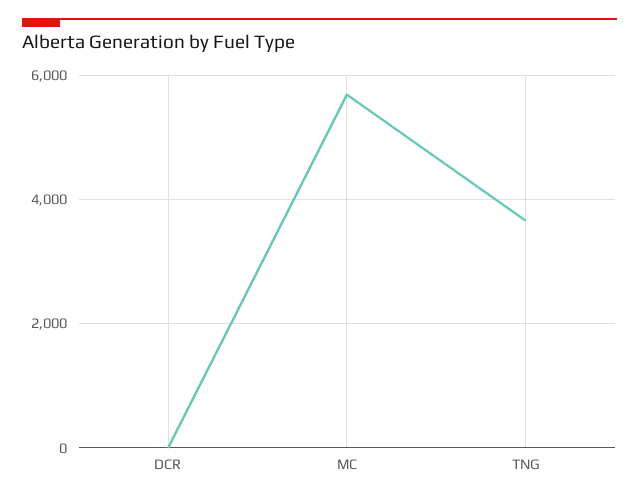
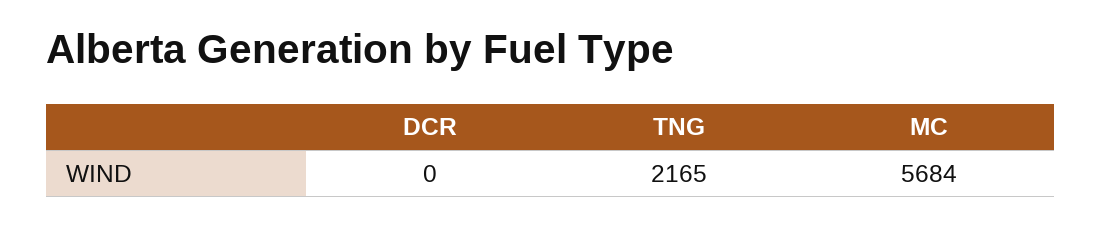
  {
    "DCR": 0,
    "MC": 5684,
-   "TNG": 3600
+   "TNG": 2165
  }

